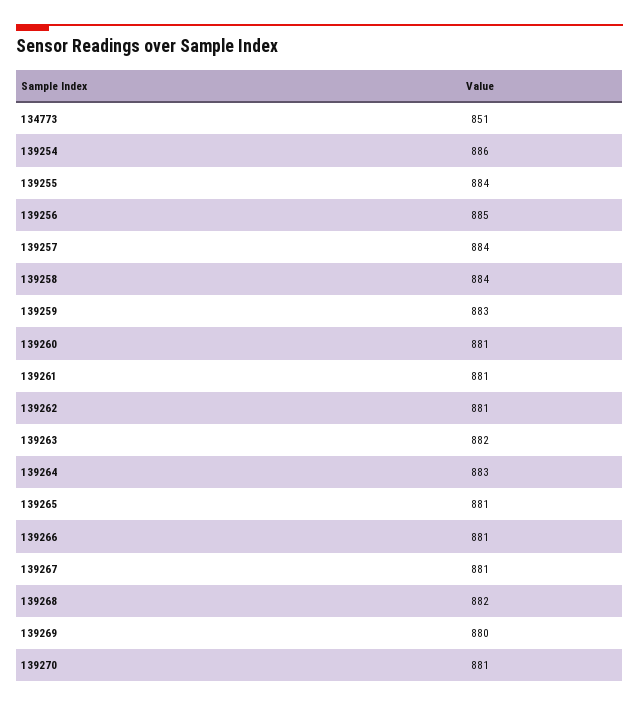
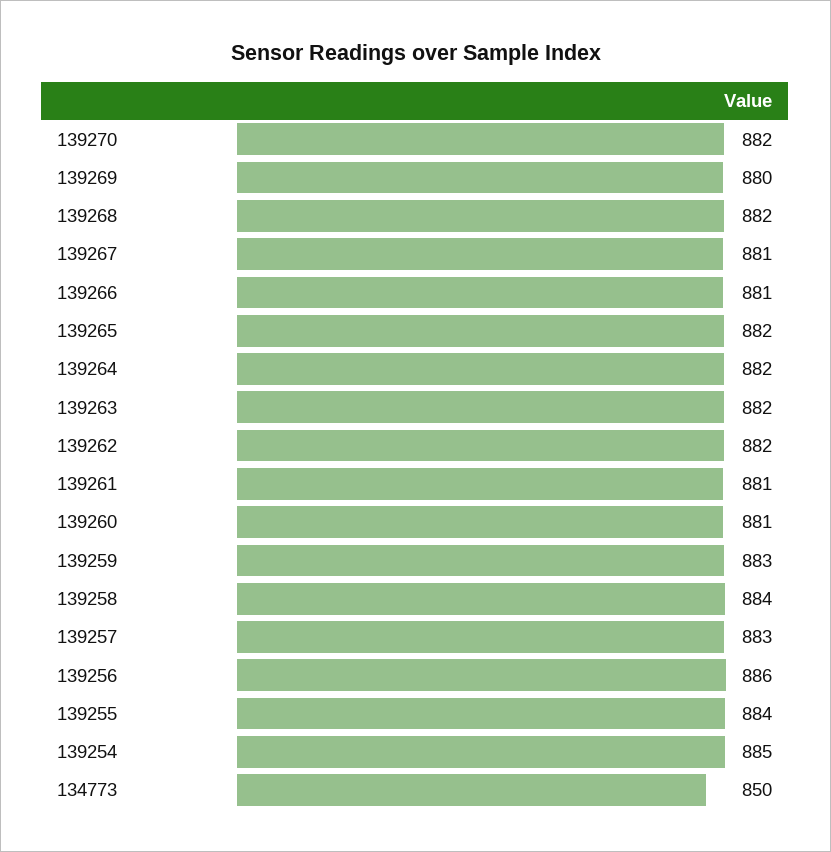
  {
-   "134773": 851,
+   "134773": 850,
-   "139254": 886,
+   "139254": 885,
    "139255": 884,
-   "139256": 885,
+   "139256": 886,
-   "139257": 884,
+   "139257": 883,
    "139258": 884,
    "139259": 883,
    "139260": 881,
    "139261": 881,
-   "139262": 881,
+   "139262": 882,
    "139263": 882,
-   "139264": 883,
+   "139264": 882,
-   "139265": 881,
+   "139265": 882,
    "139266": 881,
    "139267": 881,
    "139268": 882,
    "139269": 880,
-   "139270": 881
+   "139270": 882
  }

